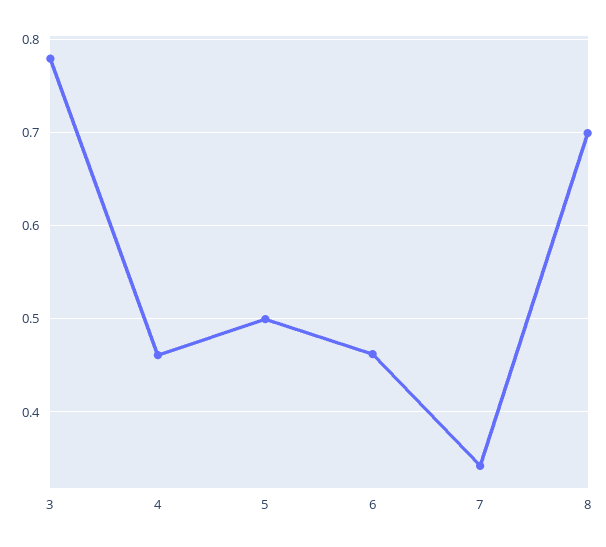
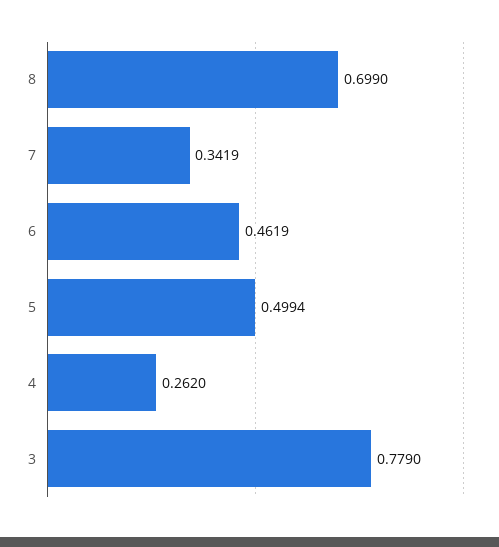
  {
    "3": 0.779,
-   "4": 0.46,
+   "4": 0.262,
    "5": 0.4994,
    "6": 0.4619,
    "7": 0.3419,
    "8": 0.699
  }

